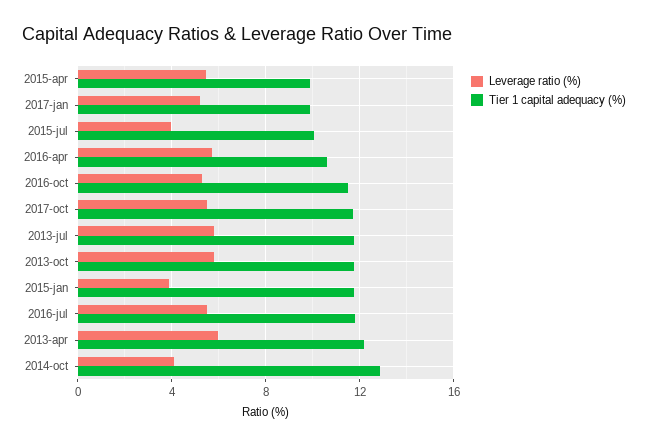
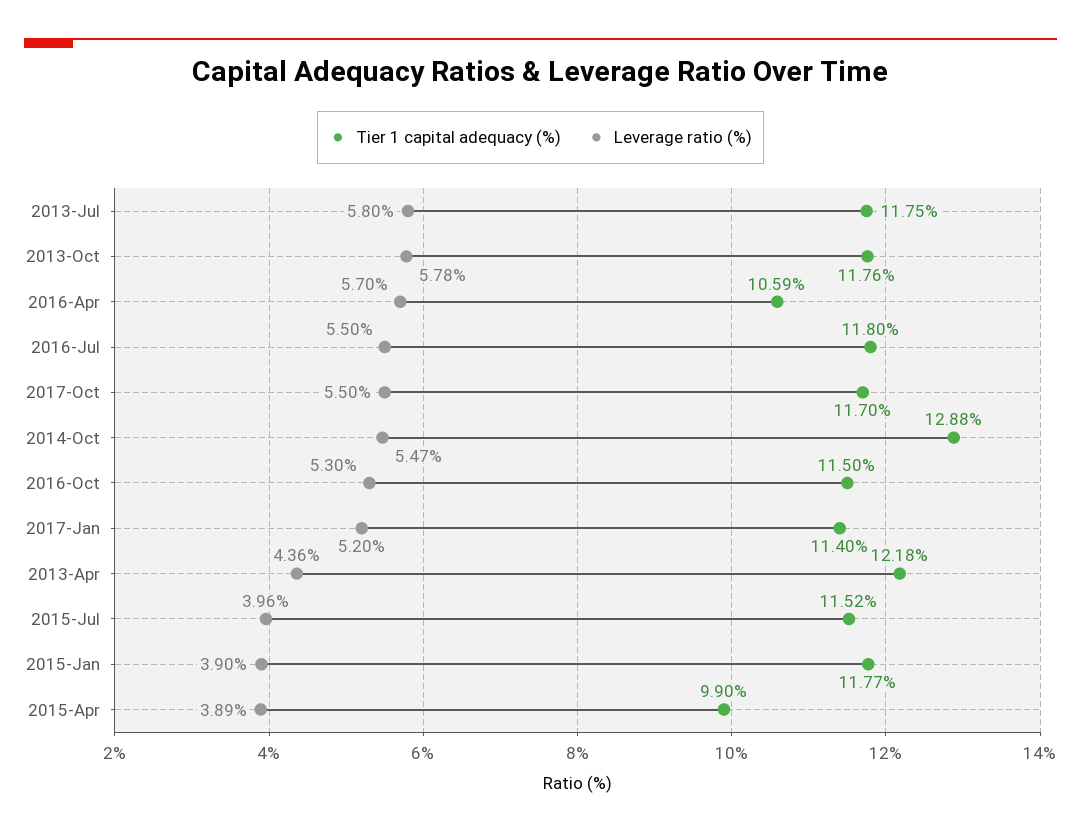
  {
    "Leverage ratio (%)": {
-     "2015-apr": 5.5,
+     "2015-apr": 3.89,
      "2017-jan": 5.2,
      "2015-jul": 3.96,
      "2016-apr": 5.7,
      "2016-oct": 5.3,
      "2017-oct": 5.5,
      "2013-jul": 5.8,
      "2013-oct": 5.78,
      "2015-jan": 3.9,
      "2016-jul": 5.5,
-     "2013-apr": 6,
+     "2013-apr": 4.36,
-     "2014-oct": 4
+     "2014-oct": 5.47
    },
    "Tier 1 capital adequacy (%)": {
      "2015-apr": 9.9,
-     "2017-jan": 10,
+     "2017-jan": 11.4,
-     "2015-jul": 10,
+     "2015-jul": 11.52,
      "2016-apr": 10.59,
      "2016-oct": 11.5,
      "2017-oct": 11.7,
      "2013-jul": 11.75,
      "2013-oct": 11.76,
      "2015-jan": 11.77,
      "2016-jul": 11.8,
      "2013-apr": 12.18,
      "2014-oct": 12.88
    }
  }

